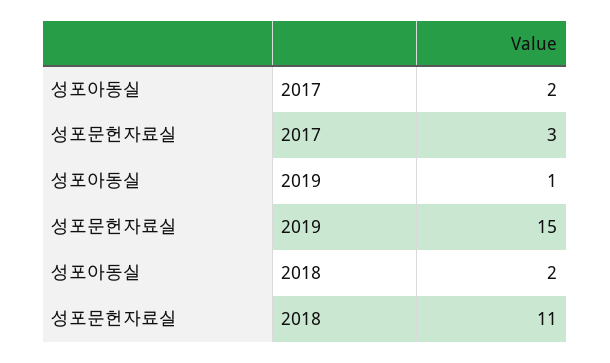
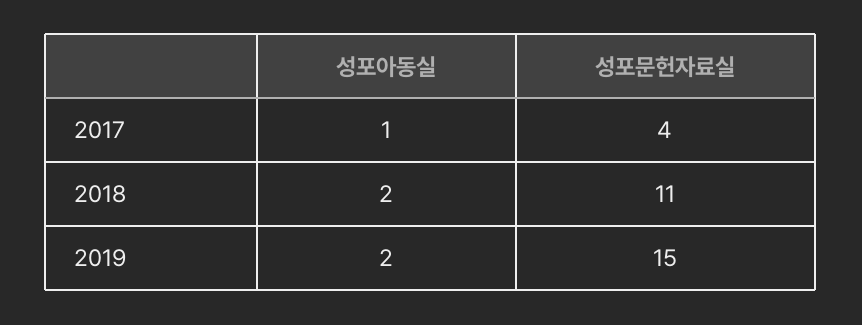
  {
    "성포아동실": {
-     "2017": 2,
+     "2017": 1,
-     "2019": 1,
+     "2019": 2,
      "2018": 2
    },
    "성포문헌자료실": {
-     "2017": 3,
+     "2017": 4,
      "2019": 15,
      "2018": 11
    }
  }

